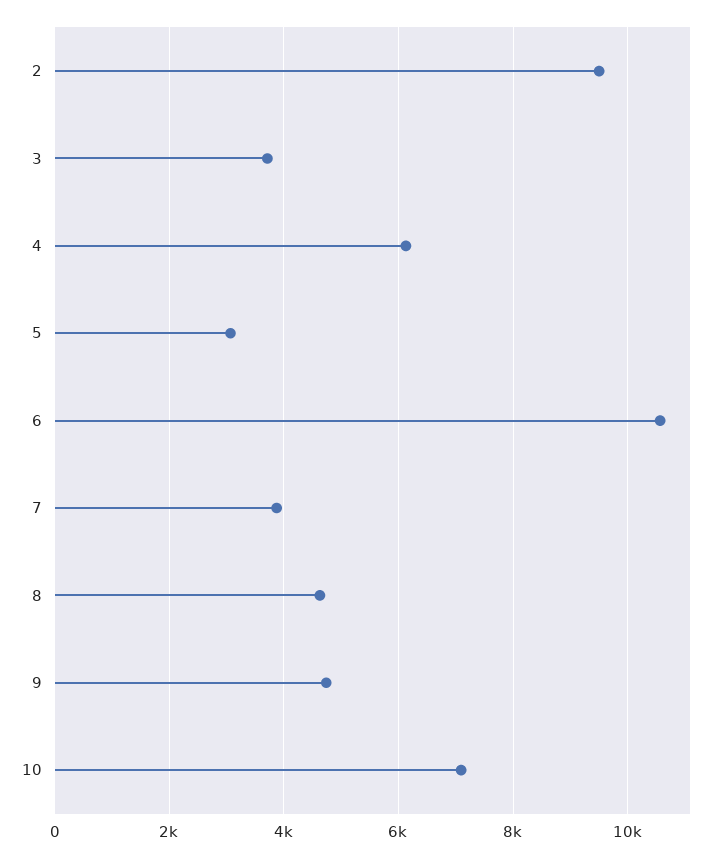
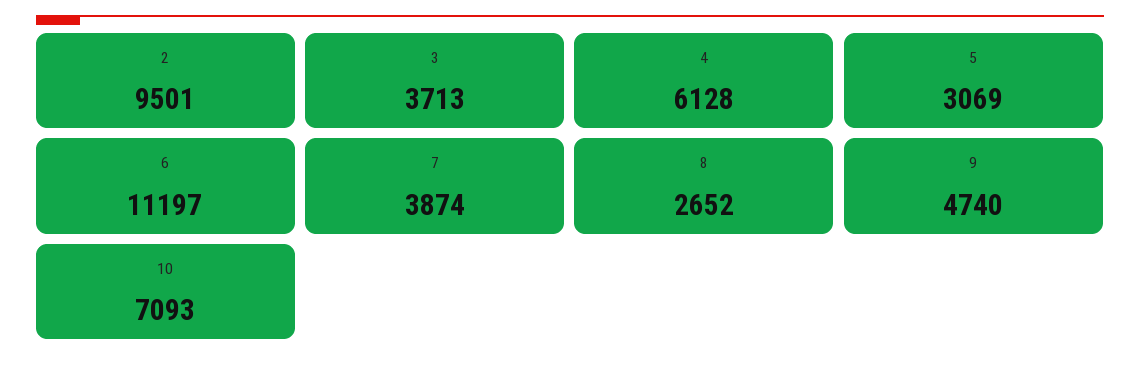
  {
    "2": 9501,
    "3": 3713,
    "4": 6128,
    "5": 3069,
-   "6": 10600,
+   "6": 11197,
    "7": 3874,
-   "8": 4600,
+   "8": 2652,
    "9": 4740,
    "10": 7093
  }

